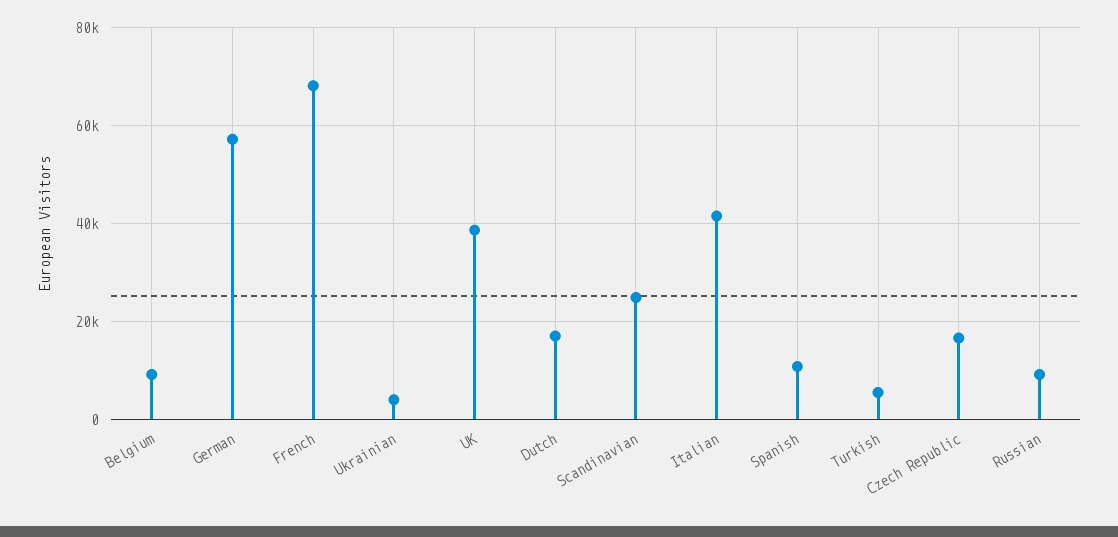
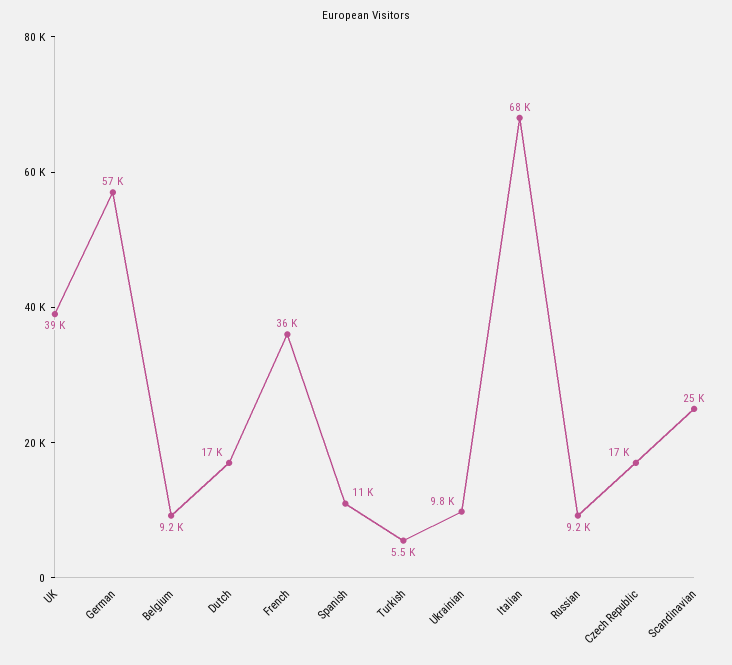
  {
    "Belgium": 9200,
    "German": 57000,
-   "French": 68000,
+   "French": 36000,
-   "Ukrainian": 4000,
+   "Ukrainian": 9800,
    "UK": 39000,
    "Dutch": 17000,
    "Scandinavian": 25000,
-   "Italian": 42000,
+   "Italian": 68000,
    "Spanish": 11000,
    "Turkish": 5500,
    "Czech Republic": 17000,
    "Russian": 9200
  }

